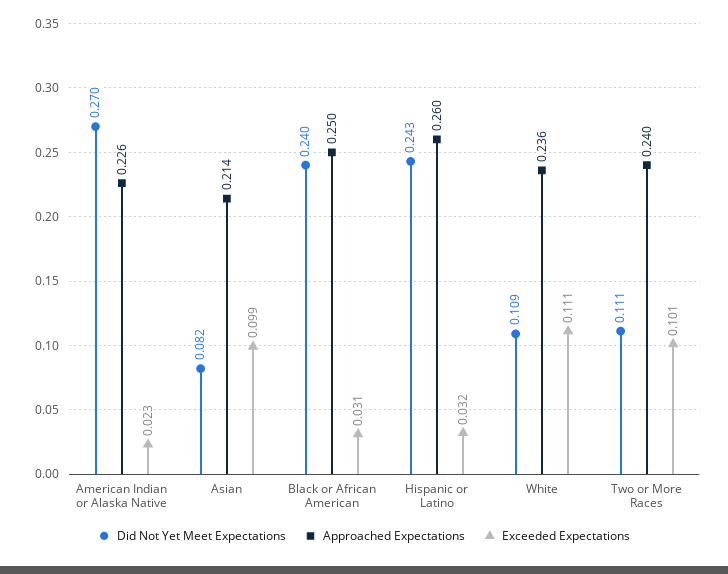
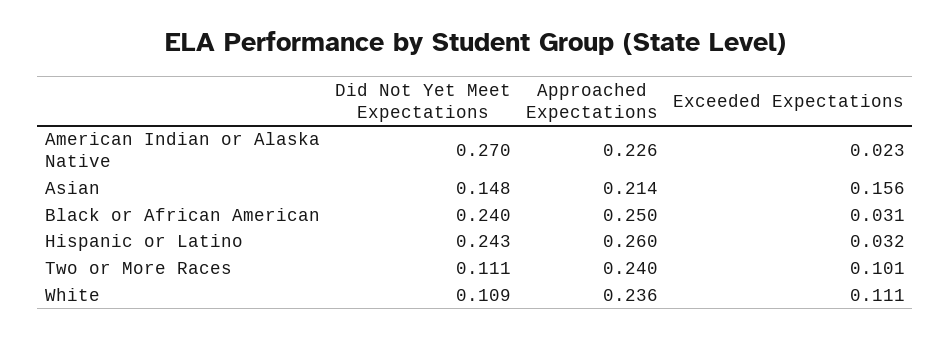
  {
    "Did Not Yet Meet Expectations": {
      "American Indian or Alaska Native": 0.27,
-     "Asian": 0.082,
+     "Asian": 0.148,
      "Black or African American": 0.24,
      "Hispanic or Latino": 0.243,
      "White": 0.109,
      "Two or More Races": 0.111
    },
    "Approached Expectations": {
      "American Indian or Alaska Native": 0.226,
      "Asian": 0.214,
      "Black or African American": 0.25,
      "Hispanic or Latino": 0.26,
      "White": 0.236,
      "Two or More Races": 0.24
    },
    "Exceeded Expectations": {
      "American Indian or Alaska Native": 0.023,
-     "Asian": 0.099,
+     "Asian": 0.156,
      "Black or African American": 0.031,
      "Hispanic or Latino": 0.032,
      "White": 0.111,
      "Two or More Races": 0.101
    }
  }

